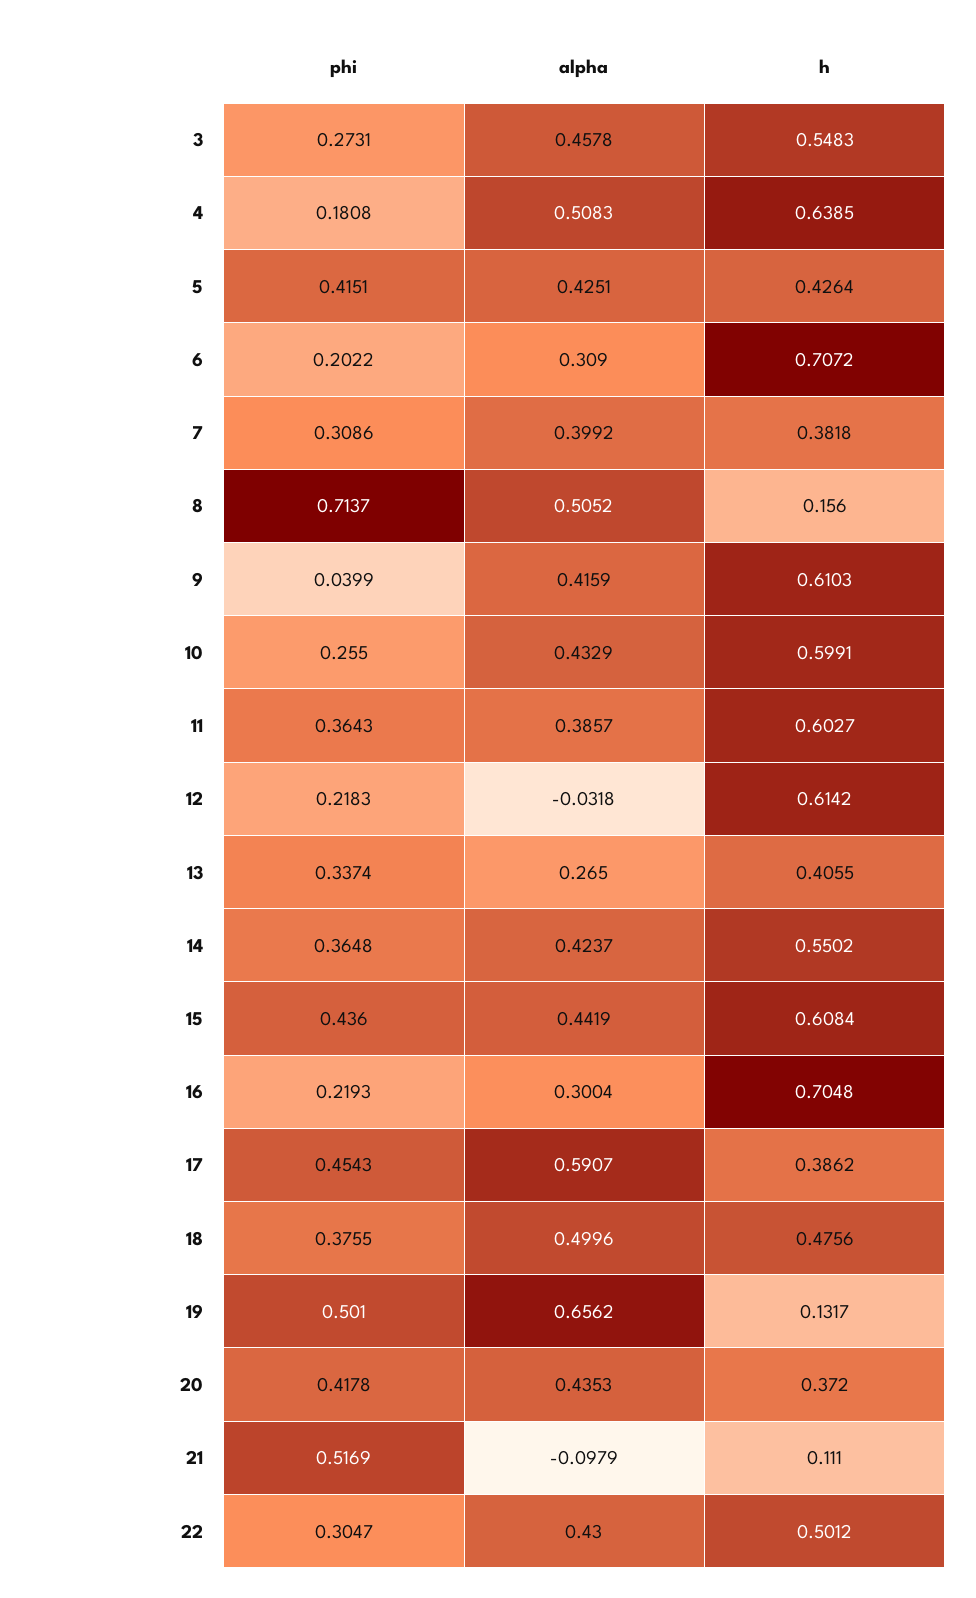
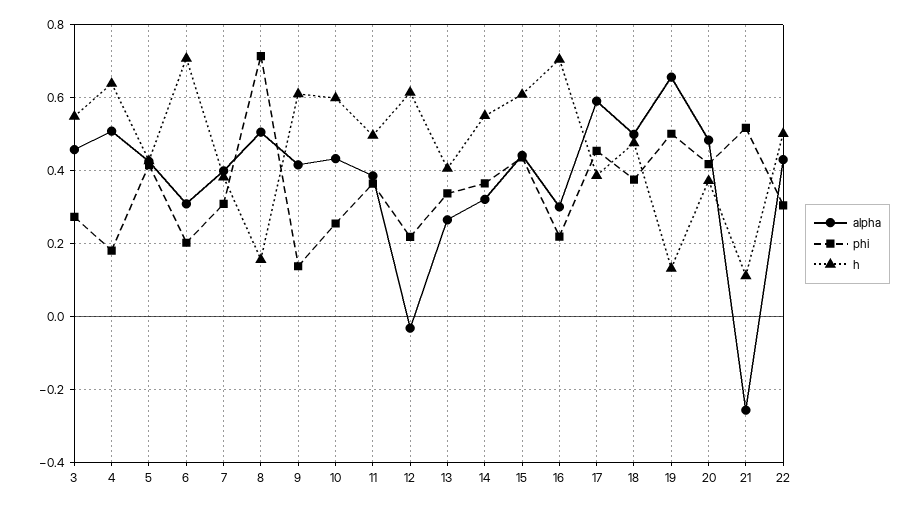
  {
    "phi": {
      "3": 0.2731,
      "4": 0.1808,
      "5": 0.4151,
      "6": 0.2022,
      "7": 0.3086,
      "8": 0.7137,
-     "9": 0.0399,
+     "9": 0.14,
      "10": 0.255,
      "11": 0.3643,
      "12": 0.2183,
      "13": 0.3374,
      "14": 0.3648,
      "15": 0.436,
      "16": 0.2193,
      "17": 0.4543,
      "18": 0.3755,
      "19": 0.501,
      "20": 0.4178,
      "21": 0.5169,
      "22": 0.3047
    },
    "alpha": {
      "3": 0.4578,
      "4": 0.5083,
      "5": 0.4251,
      "6": 0.309,
      "7": 0.3992,
      "8": 0.5052,
      "9": 0.4159,
      "10": 0.4329,
      "11": 0.3857,
      "12": -0.0318,
      "13": 0.265,
-     "14": 0.4237,
+     "14": 0.32,
      "15": 0.4419,
      "16": 0.3004,
      "17": 0.5907,
      "18": 0.4996,
      "19": 0.6562,
-     "20": 0.4353,
+     "20": 0.48,
-     "21": -0.0979,
+     "21": -0.26,
      "22": 0.43
    },
    "h": {
      "3": 0.5483,
      "4": 0.6385,
      "5": 0.4264,
      "6": 0.7072,
      "7": 0.3818,
      "8": 0.156,
      "9": 0.6103,
      "10": 0.5991,
-     "11": 0.6027,
+     "11": 0.5,
      "12": 0.6142,
      "13": 0.4055,
      "14": 0.5502,
      "15": 0.6084,
      "16": 0.7048,
      "17": 0.3862,
      "18": 0.4756,
      "19": 0.1317,
      "20": 0.372,
      "21": 0.111,
      "22": 0.5012
    }
  }

